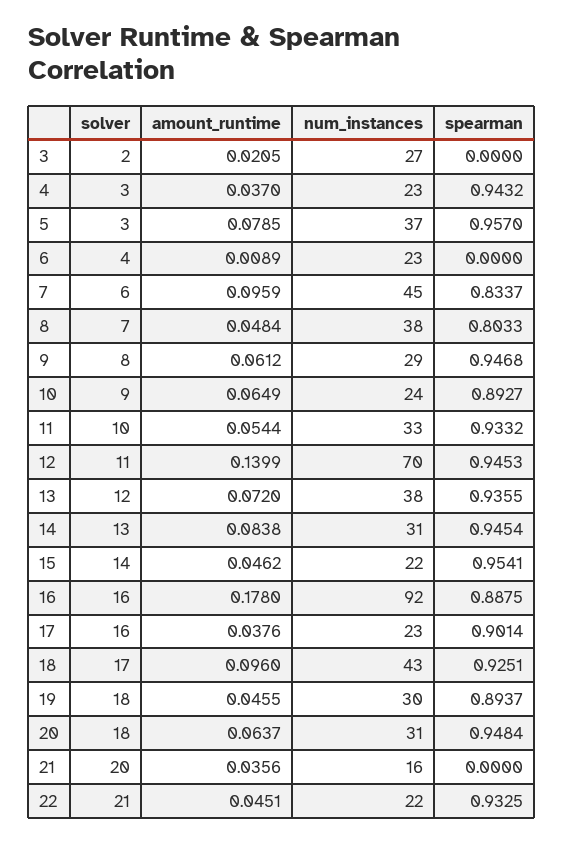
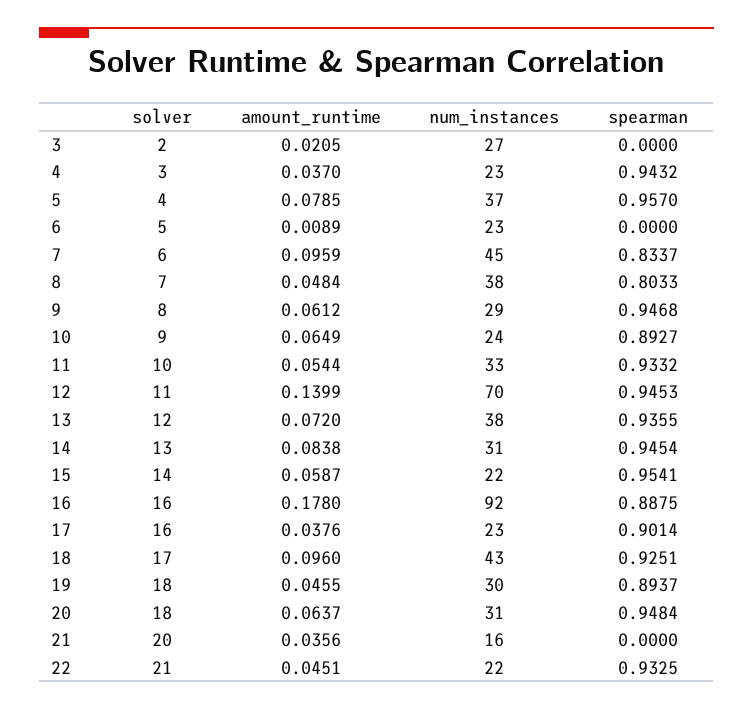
  {
    "solver": {
      "3": 2,
      "4": 3,
-     "5": 3,
+     "5": 4,
-     "6": 4,
+     "6": 5,
      "7": 6,
      "8": 7,
      "9": 8,
      "10": 9,
      "11": 10,
      "12": 11,
      "13": 12,
      "14": 13,
      "15": 14,
      "16": 16,
      "17": 16,
      "18": 17,
      "19": 18,
      "20": 18,
      "21": 20,
      "22": 21
    },
    "amount_runtime": {
      "3": 0.0205,
      "4": 0.037,
      "5": 0.0785,
      "6": 0.0089,
      "7": 0.0959,
      "8": 0.0484,
      "9": 0.0612,
      "10": 0.0649,
      "11": 0.0544,
      "12": 0.1399,
      "13": 0.072,
      "14": 0.0838,
-     "15": 0.0462,
+     "15": 0.0587,
      "16": 0.178,
      "17": 0.0376,
      "18": 0.096,
      "19": 0.0455,
      "20": 0.0637,
      "21": 0.0356,
      "22": 0.0451
    },
    "num_instances": {
      "3": 27,
      "4": 23,
      "5": 37,
      "6": 23,
      "7": 45,
      "8": 38,
      "9": 29,
      "10": 24,
      "11": 33,
      "12": 70,
      "13": 38,
      "14": 31,
      "15": 22,
      "16": 92,
      "17": 23,
      "18": 43,
      "19": 30,
      "20": 31,
      "21": 16,
      "22": 22
    },
    "spearman": {
      "3": 0,
      "4": 0.9432,
      "5": 0.957,
      "6": 0,
      "7": 0.8337,
      "8": 0.8033,
      "9": 0.9468,
      "10": 0.8927,
      "11": 0.9332,
      "12": 0.9453,
      "13": 0.9355,
      "14": 0.9454,
      "15": 0.9541,
      "16": 0.8875,
      "17": 0.9014,
      "18": 0.9251,
      "19": 0.8937,
      "20": 0.9484,
      "21": 0,
      "22": 0.9325
    }
  }

